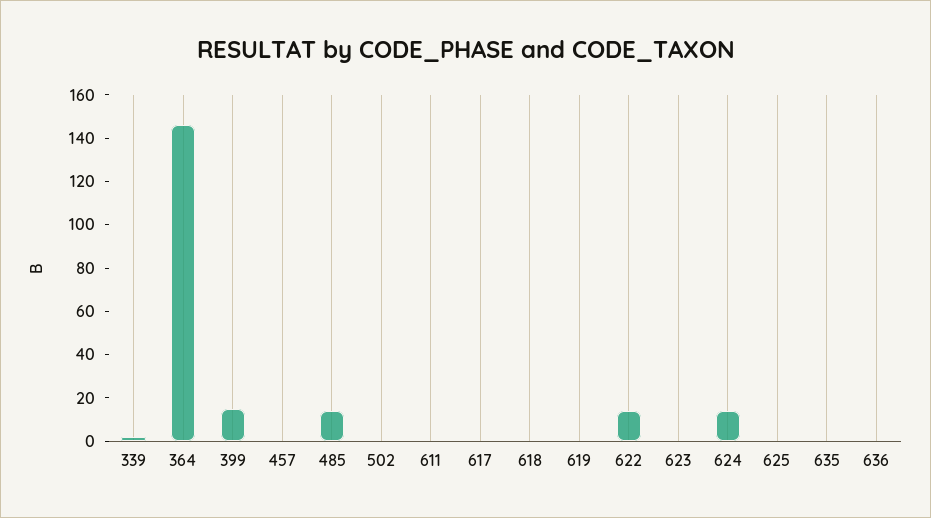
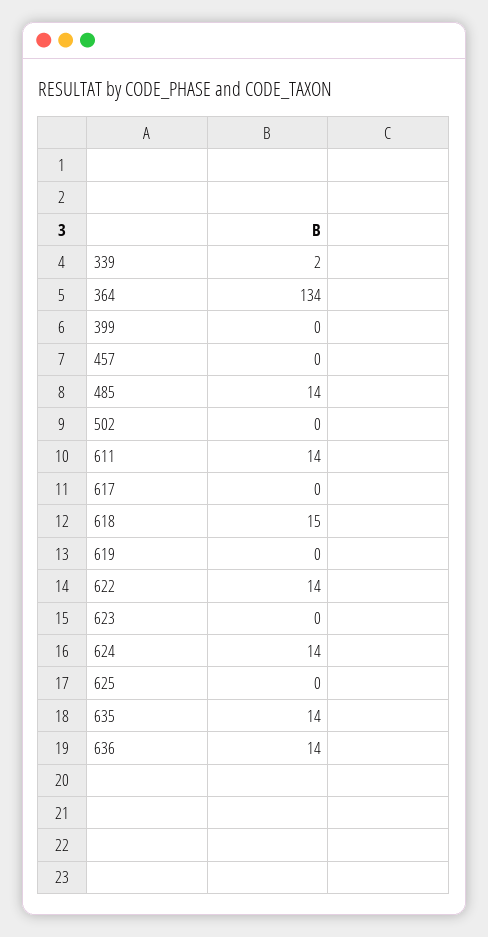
  {
    "339": 2,
-   "364": 145,
+   "364": 134,
-   "399": 15,
+   "399": 0,
    "457": 0,
    "485": 14,
    "502": 0,
-   "611": 0,
+   "611": 14,
    "617": 0,
-   "618": 0,
+   "618": 15,
    "619": 0,
    "622": 14,
    "623": 0,
    "624": 14,
    "625": 0,
-   "635": 0,
+   "635": 14,
-   "636": 0
+   "636": 14
  }

